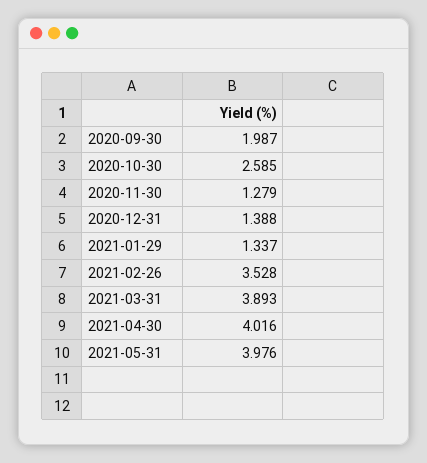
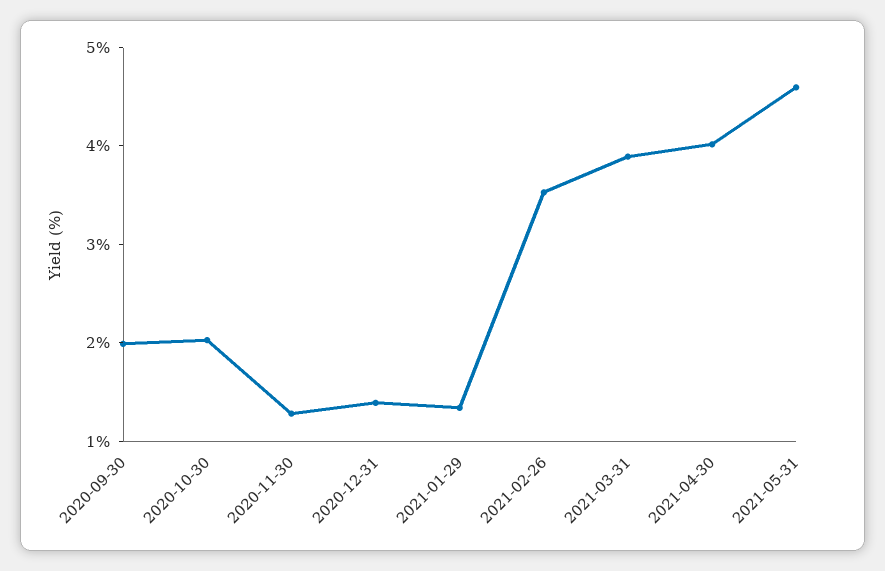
  {
    "2020-09-30": 1.987,
-   "2020-10-30": 2.585,
+   "2020-10-30": 2,
    "2020-11-30": 1.279,
    "2020-12-31": 1.388,
    "2021-01-29": 1.337,
    "2021-02-26": 3.528,
    "2021-03-31": 3.893,
    "2021-04-30": 4.016,
-   "2021-05-31": 3.976
+   "2021-05-31": 4.6
  }

